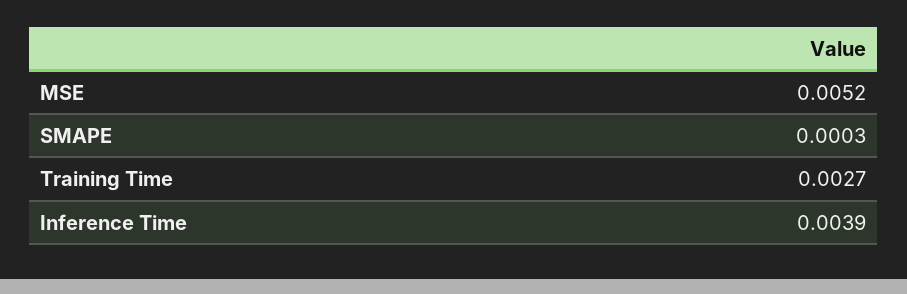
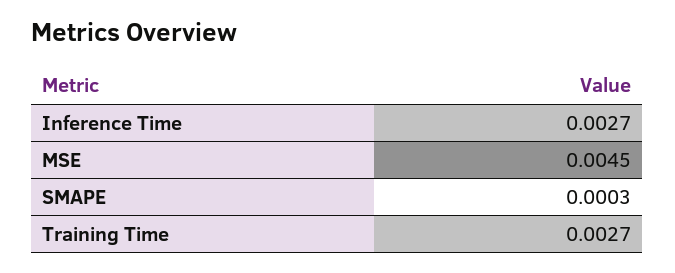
  {
-   "MSE": 0.0052,
+   "MSE": 0.0045,
    "SMAPE": 0.0003,
    "Training Time": 0.0027,
-   "Inference Time": 0.0039
+   "Inference Time": 0.0027
  }

